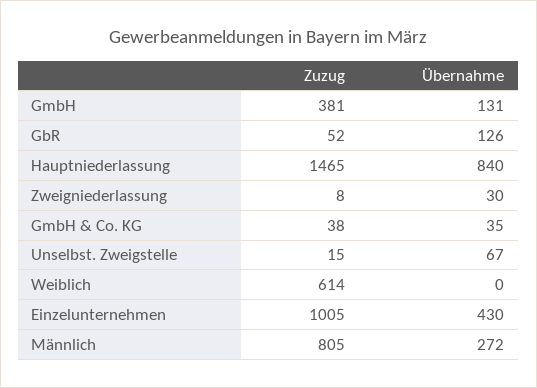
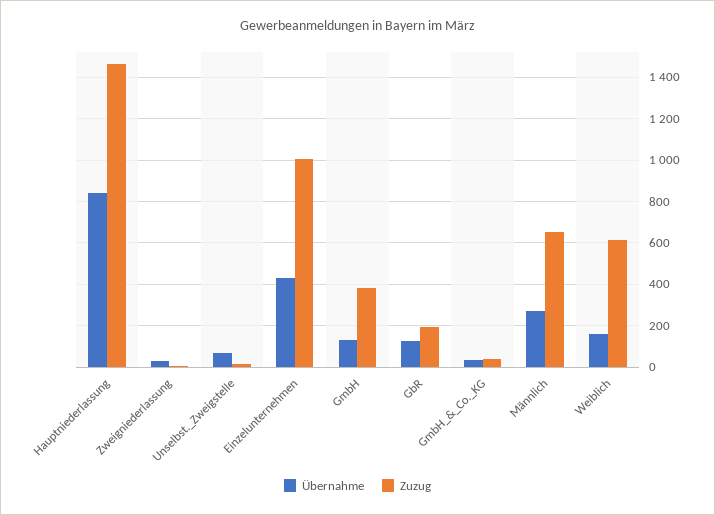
  {
    "Zuzug": {
      "GmbH": 381,
-     "GbR": 52,
+     "GbR": 200,
      "Hauptniederlassung": 1465,
      "Zweigniederlassung": 8,
      "GmbH & Co. KG": 38,
      "Unselbst. Zweigstelle": 15,
      "Weiblich": 614,
      "Einzelunternehmen": 1005,
-     "Männlich": 805
+     "Männlich": 650
    },
    "Übernahme": {
      "GmbH": 131,
      "GbR": 126,
      "Hauptniederlassung": 840,
      "Zweigniederlassung": 30,
      "GmbH & Co. KG": 35,
      "Unselbst. Zweigstelle": 67,
-     "Weiblich": 0,
+     "Weiblich": 150,
      "Einzelunternehmen": 430,
      "Männlich": 272
    }
  }

